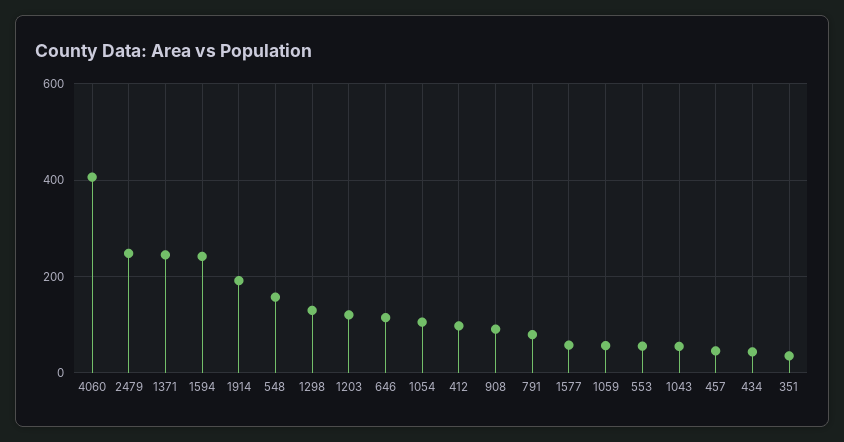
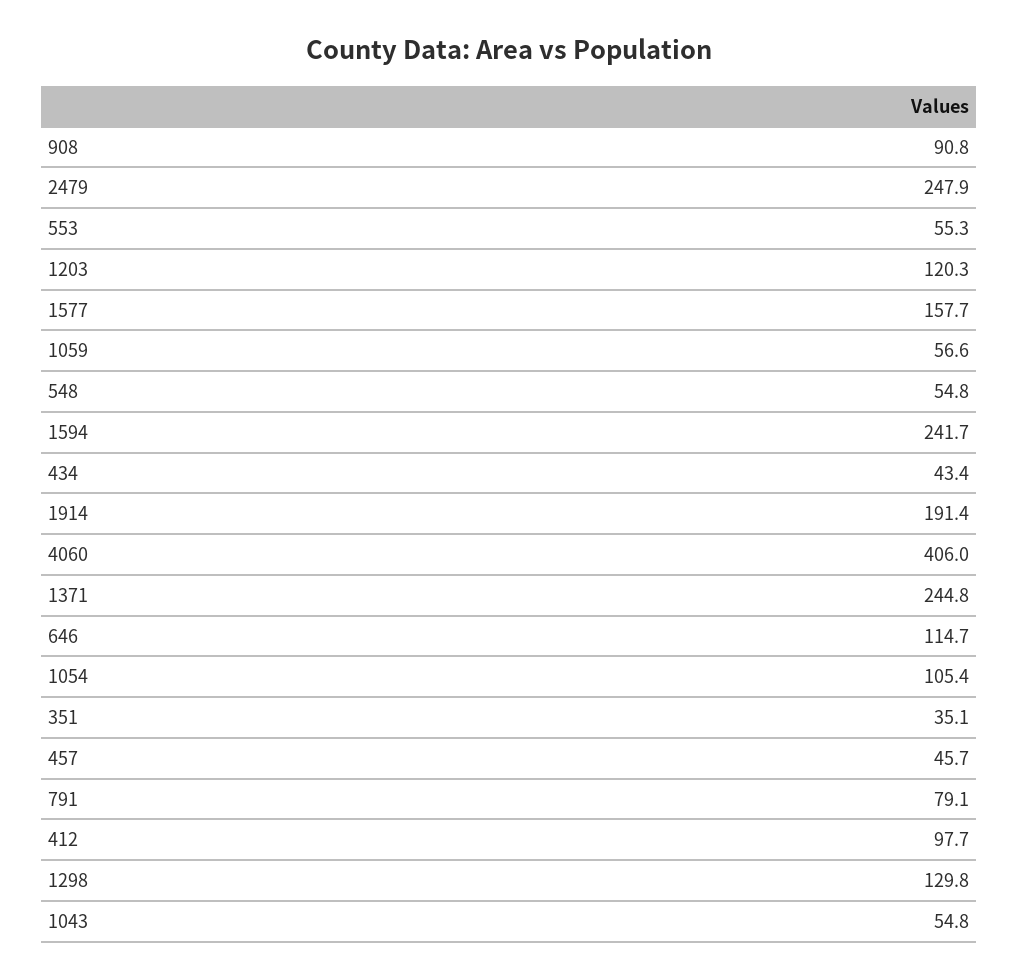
  {
    "4060": 406,
    "2479": 247.9,
    "1371": 244.8,
    "1594": 241.7,
    "1914": 191.4,
-   "548": 160,
+   "548": 54.8,
    "1298": 129.8,
    "1203": 120.3,
    "646": 114.7,
    "1054": 105.4,
    "412": 97.7,
    "908": 90.8,
    "791": 79.1,
-   "1577": 60,
+   "1577": 157.7,
    "1059": 56.6,
    "553": 55.3,
    "1043": 54.8,
    "457": 45.7,
    "434": 43.4,
    "351": 35.1
  }

